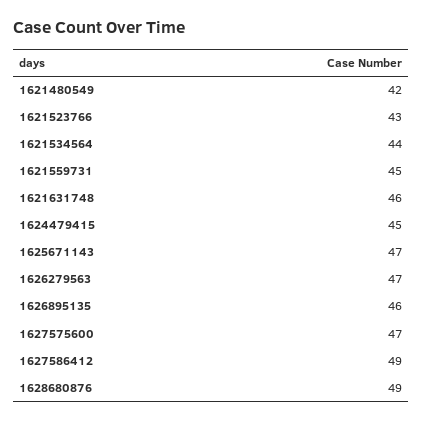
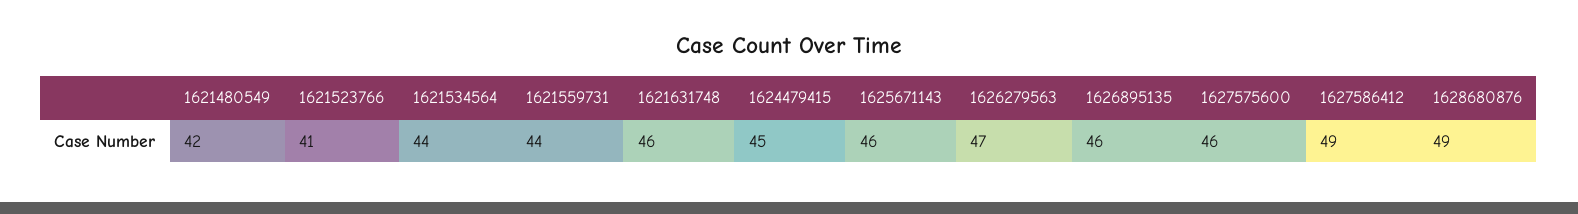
  {
    "1621480549": 42,
-   "1621523766": 43,
+   "1621523766": 41,
    "1621534564": 44,
-   "1621559731": 45,
+   "1621559731": 44,
    "1621631748": 46,
    "1624479415": 45,
-   "1625671143": 47,
+   "1625671143": 46,
    "1626279563": 47,
    "1626895135": 46,
-   "1627575600": 47,
+   "1627575600": 46,
    "1627586412": 49,
    "1628680876": 49
  }

